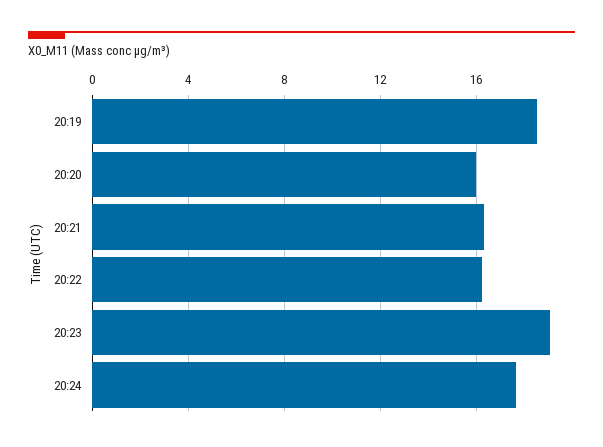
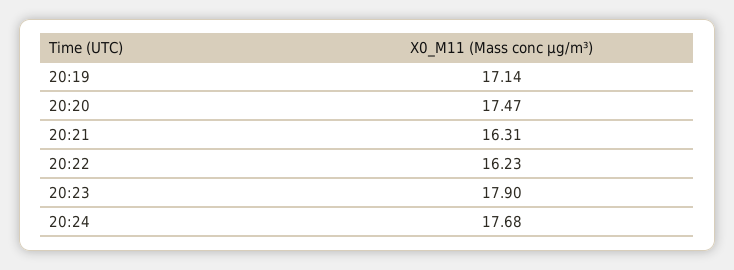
  {
-   "20:19": 18.5,
+   "20:19": 17.14,
-   "20:20": 16,
+   "20:20": 17.47,
    "20:21": 16.31,
    "20:22": 16.23,
-   "20:23": 19,
+   "20:23": 17.9,
    "20:24": 17.68
  }

